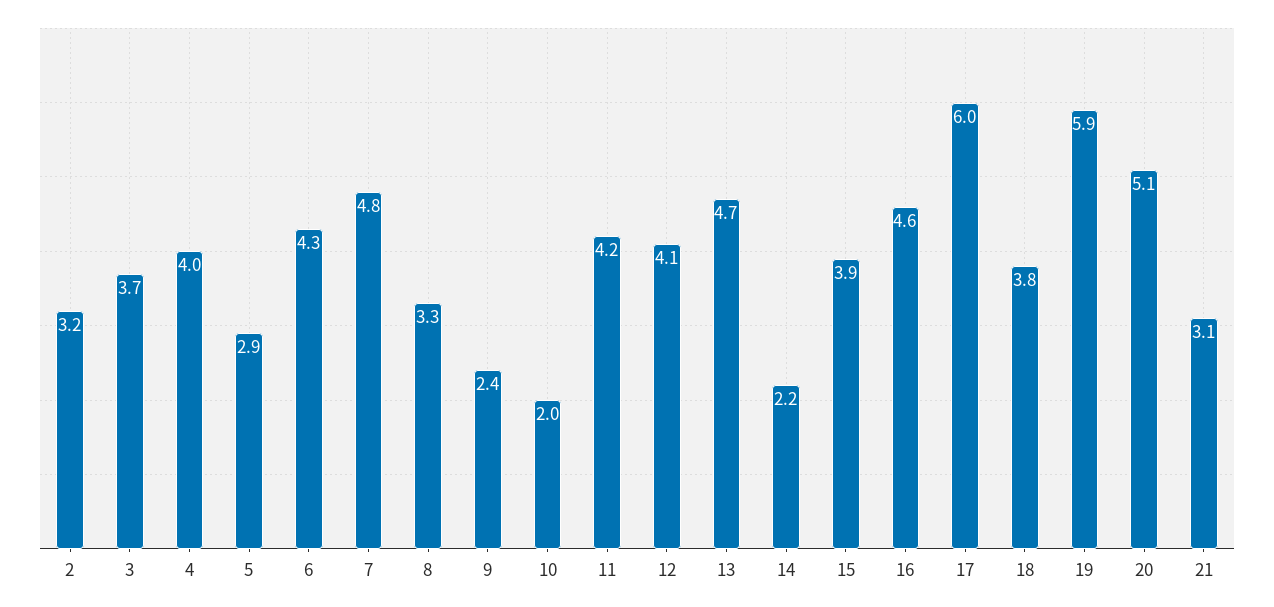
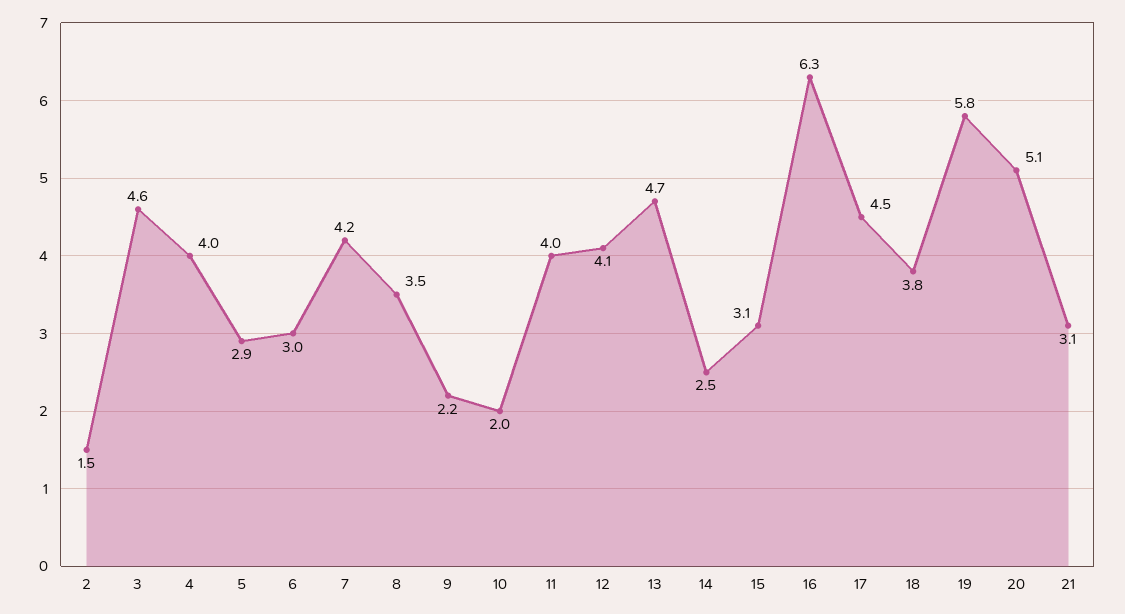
  {
-   "2": 3.2,
+   "2": 1.5,
-   "3": 3.7,
+   "3": 4.6,
    "4": 4,
    "5": 2.9,
-   "6": 4.3,
+   "6": 3,
-   "7": 4.8,
+   "7": 4.2,
-   "8": 3.3,
+   "8": 3.5,
-   "9": 2.4,
+   "9": 2.2,
    "10": 2,
-   "11": 4.2,
+   "11": 4,
    "12": 4.1,
    "13": 4.7,
-   "14": 2.2,
+   "14": 2.5,
-   "15": 3.9,
+   "15": 3.1,
-   "16": 4.6,
+   "16": 6.3,
-   "17": 6,
+   "17": 4.5,
    "18": 3.8,
-   "19": 5.9,
+   "19": 5.8,
    "20": 5.1,
    "21": 3.1
  }

